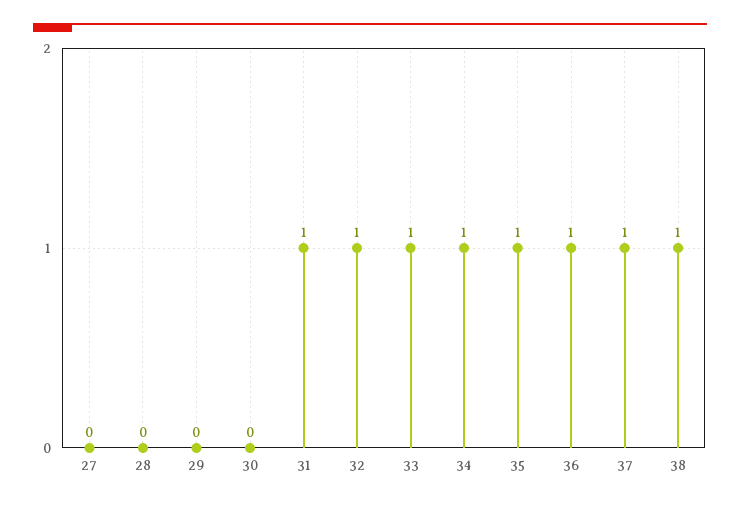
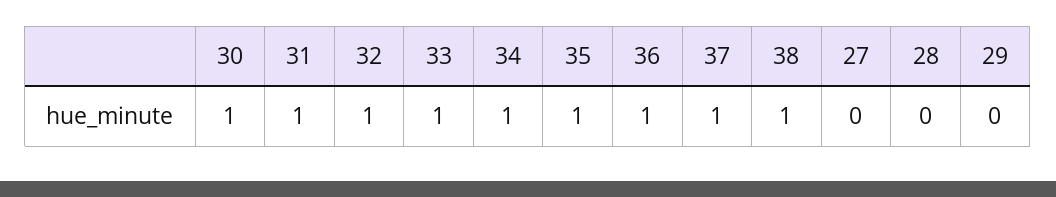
  {
    "27": 0,
    "28": 0,
    "29": 0,
-   "30": 0,
+   "30": 1,
    "31": 1,
    "32": 1,
    "33": 1,
    "34": 1,
    "35": 1,
    "36": 1,
    "37": 1,
    "38": 1
  }

